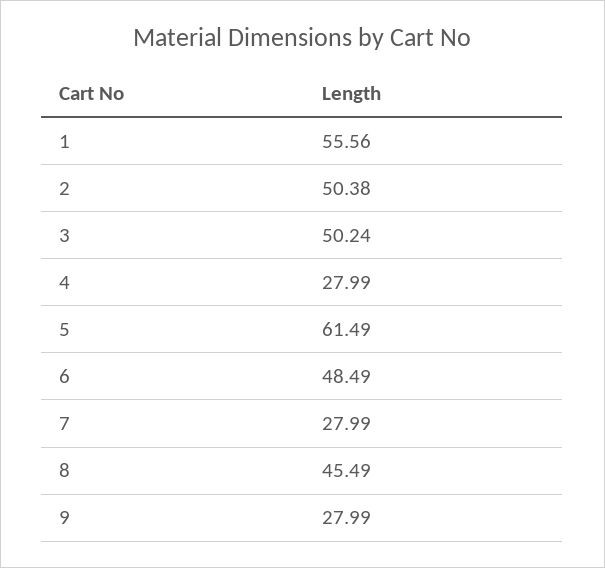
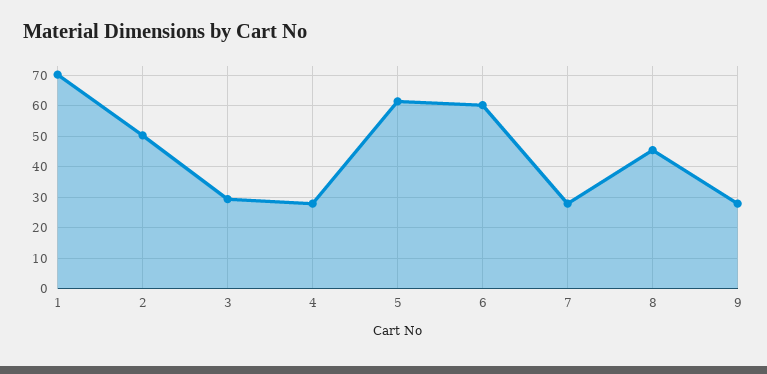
  {
-   "1": 55.56,
+   "1": 70,
    "2": 50.38,
-   "3": 50.24,
+   "3": 30,
    "4": 27.99,
    "5": 61.49,
-   "6": 48.49,
+   "6": 60,
    "7": 27.99,
    "8": 45.49,
    "9": 27.99
  }

